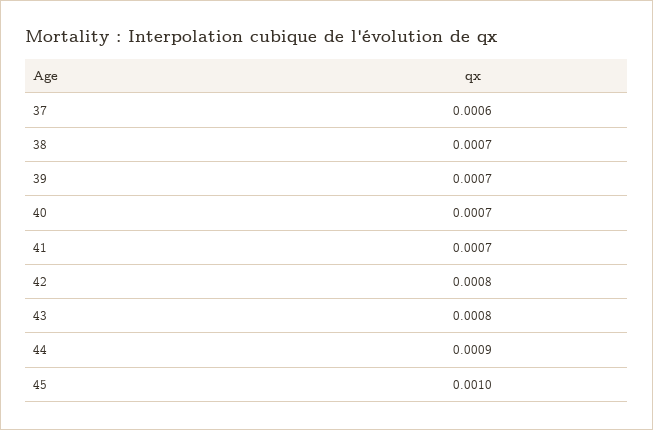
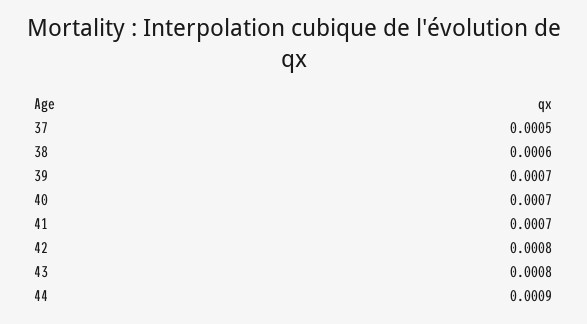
  {
-   "37": 0.0006,
+   "37": 0.0005,
-   "38": 0.0007,
+   "38": 0.0006,
    "39": 0.0007,
    "40": 0.0007,
    "41": 0.0007,
    "42": 0.0008,
    "43": 0.0008,
-   "44": 0.0009,
+   "44": 0.0009
-   "45": 0.001
  }

